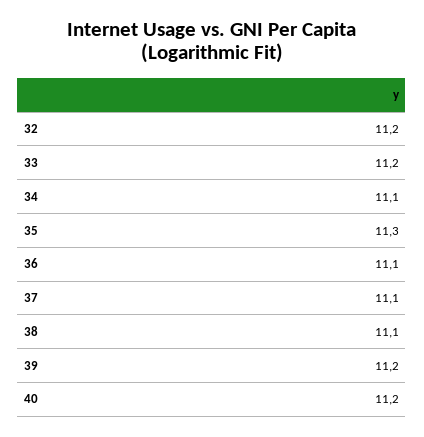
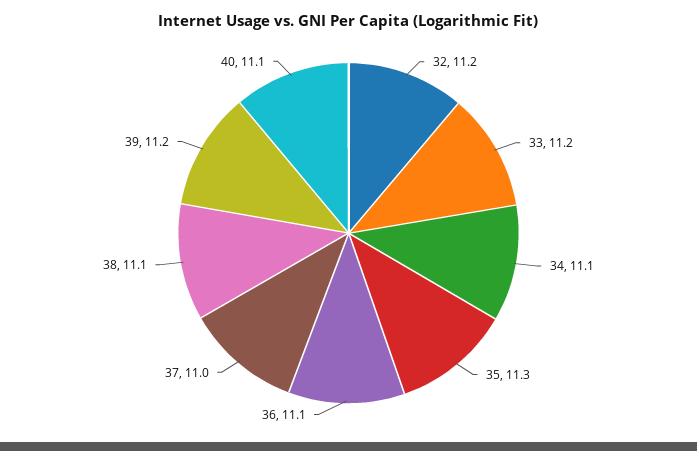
  {
    "32": 11.2,
    "33": 11.2,
    "34": 11.1,
    "35": 11.3,
    "36": 11.1,
-   "37": 11.1,
+   "37": 11,
    "38": 11.1,
    "39": 11.2,
-   "40": 11.2
+   "40": 11.1
  }

